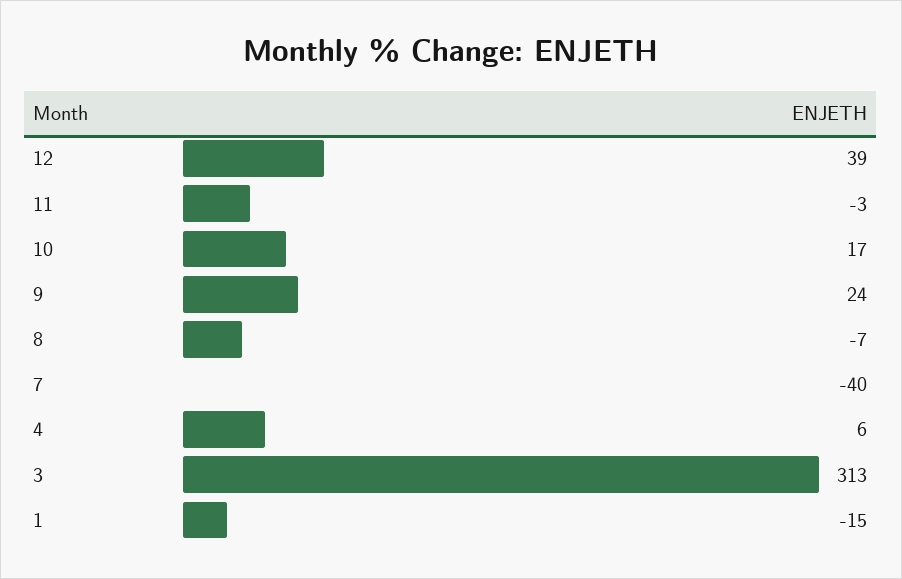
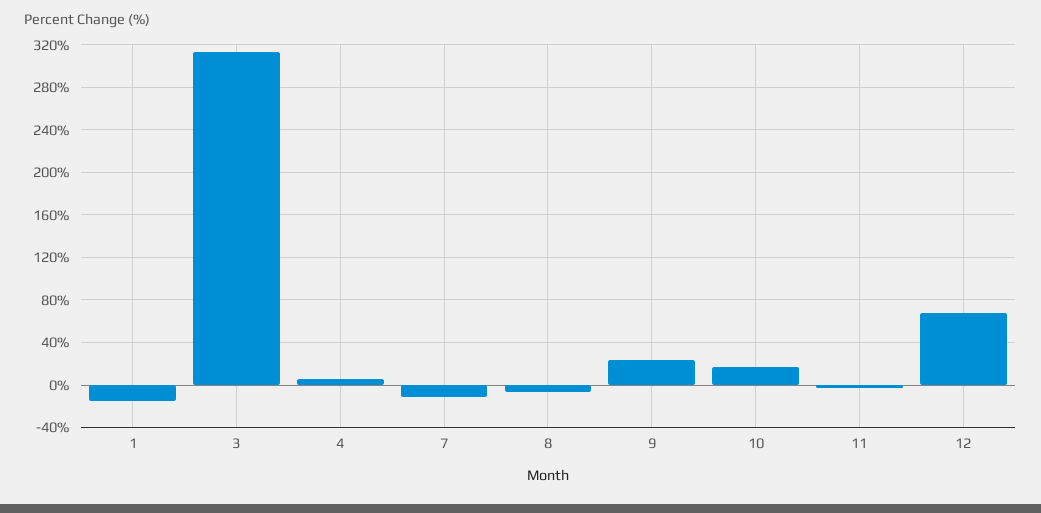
  {
-   "12": 39,
+   "12": 70,
    "11": -3,
    "10": 17,
    "9": 24,
    "8": -7,
-   "7": -40,
+   "7": -10,
    "4": 6,
    "3": 313,
    "1": -15
  }

